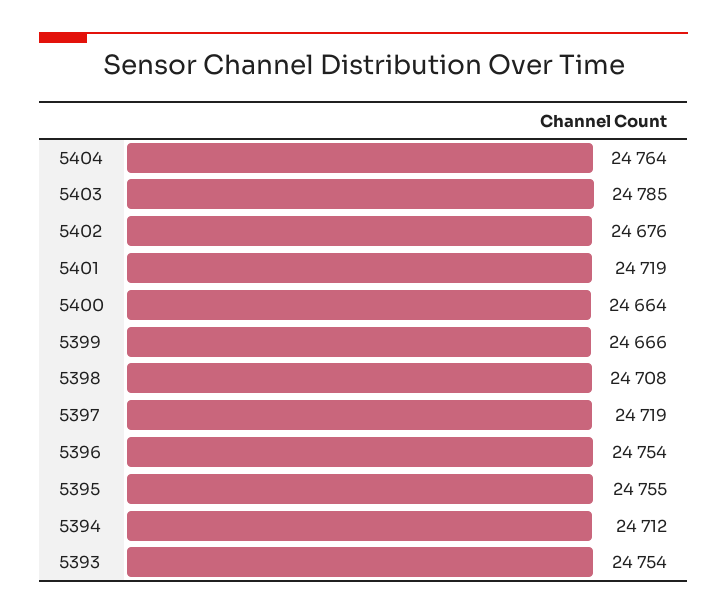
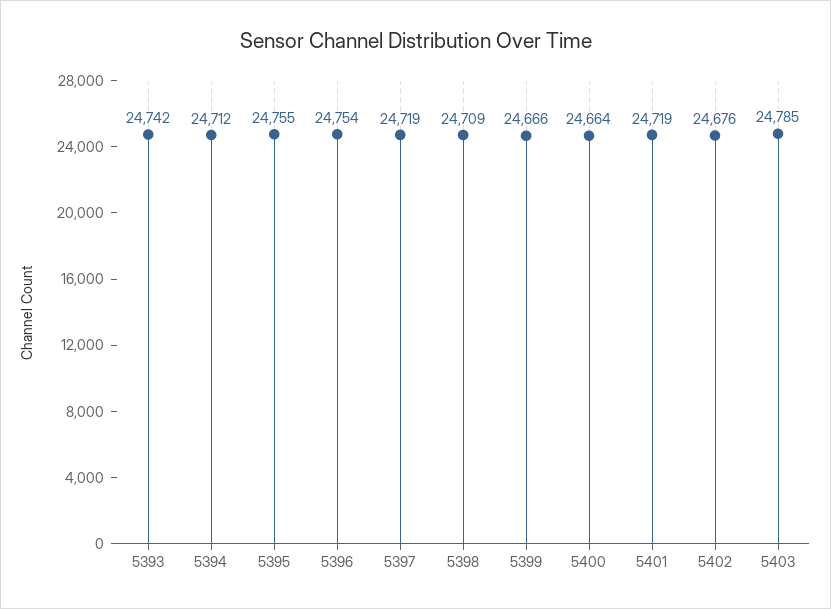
  {
-   "5404": 24764,
    "5403": 24785,
    "5402": 24676,
    "5401": 24719,
    "5400": 24664,
    "5399": 24666,
-   "5398": 24708,
+   "5398": 24709,
    "5397": 24719,
    "5396": 24754,
    "5395": 24755,
    "5394": 24712,
-   "5393": 24754
+   "5393": 24742
  }

